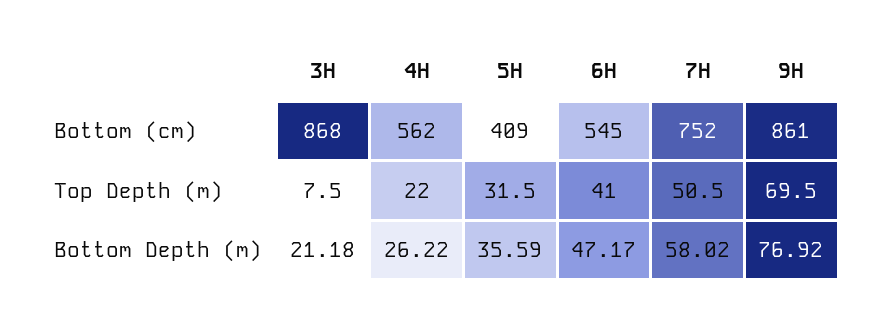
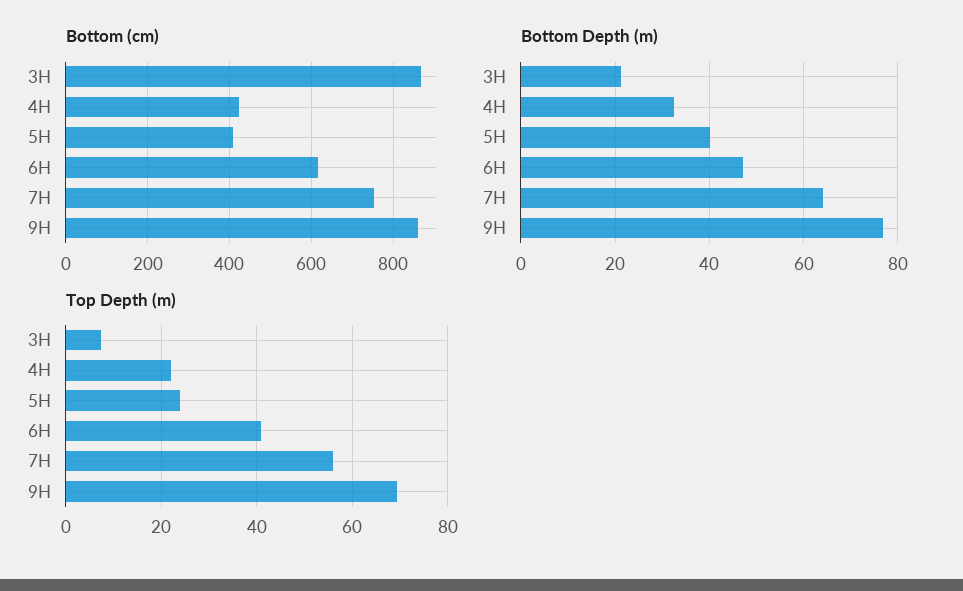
  {
    "Bottom (cm)": {
      "3H": 868,
-     "4H": 562,
+     "4H": 420,
      "5H": 409,
-     "6H": 545,
+     "6H": 620,
      "7H": 752,
      "9H": 861
    },
    "Top Depth (m)": {
      "3H": 7.5,
      "4H": 22,
-     "5H": 31.5,
+     "5H": 24,
      "6H": 41,
-     "7H": 50.5,
+     "7H": 56,
      "9H": 69.5
    },
    "Bottom Depth (m)": {
      "3H": 21.18,
-     "4H": 26.22,
+     "4H": 32,
-     "5H": 35.59,
+     "5H": 40,
      "6H": 47.17,
-     "7H": 58.02,
+     "7H": 64,
      "9H": 76.92
    }
  }

